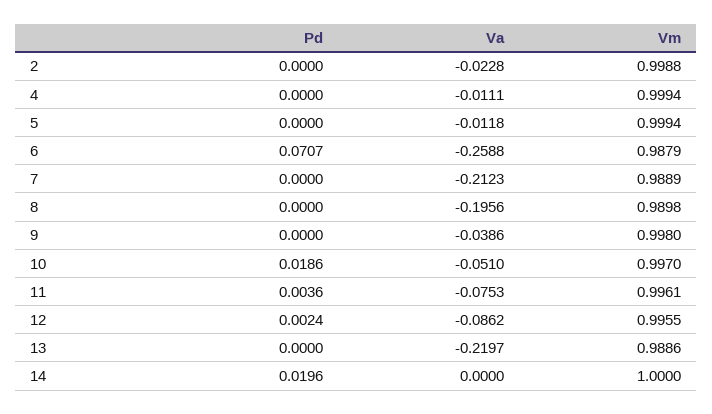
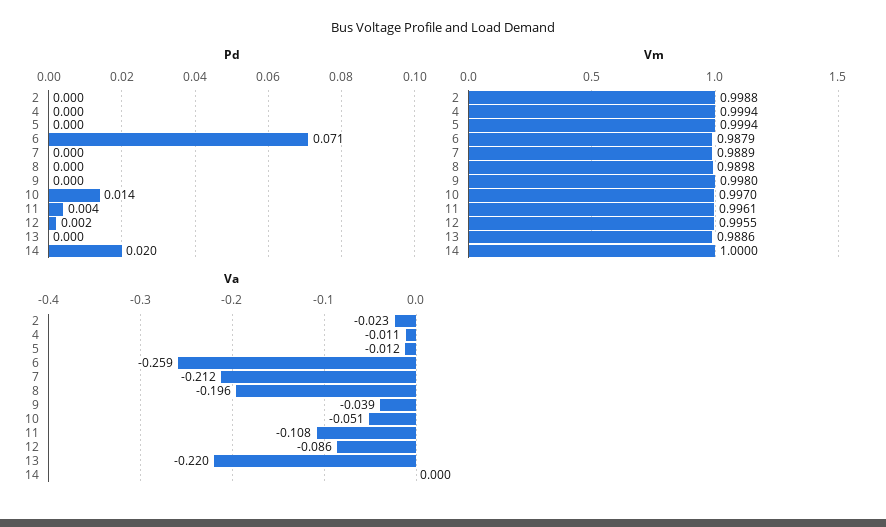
  {
    "Pd": {
      "2": 0,
      "4": 0,
      "5": 0,
      "6": 0.0707,
      "7": 0,
      "8": 0,
      "9": 0,
-     "10": 0.0186,
+     "10": 0.014,
      "11": 0.0036,
      "12": 0.0024,
      "13": 0,
      "14": 0.0196
    },
    "Va": {
      "2": -0.0228,
      "4": -0.0111,
      "5": -0.0118,
      "6": -0.2588,
      "7": -0.2123,
      "8": -0.1956,
      "9": -0.0386,
      "10": -0.051,
-     "11": -0.0753,
+     "11": -0.108,
      "12": -0.0862,
      "13": -0.2197,
      "14": 0
    },
    "Vm": {
      "2": 0.9988,
      "4": 0.9994,
      "5": 0.9994,
      "6": 0.9879,
      "7": 0.9889,
      "8": 0.9898,
      "9": 0.998,
      "10": 0.997,
      "11": 0.9961,
      "12": 0.9955,
      "13": 0.9886,
      "14": 1
    }
  }

